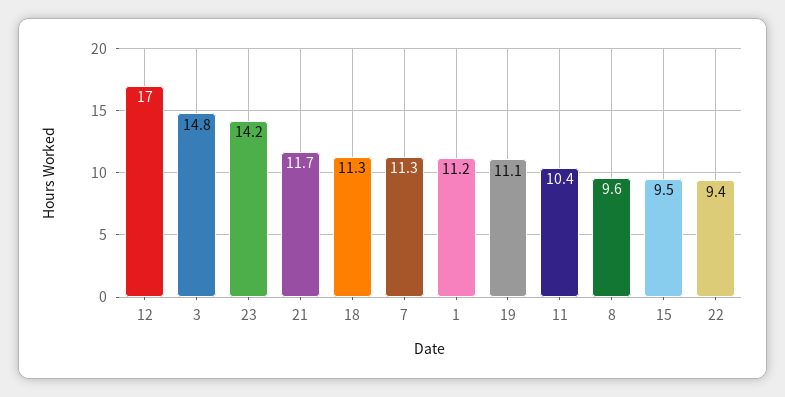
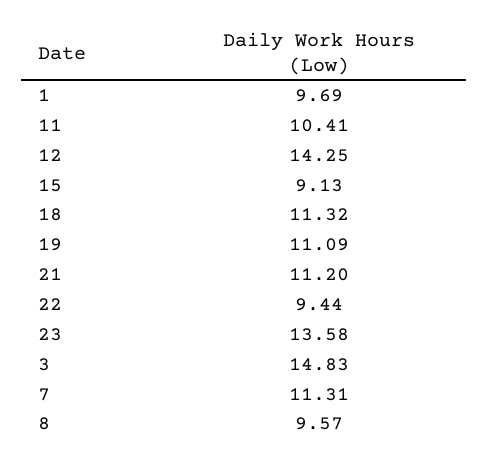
  {
-   "12": 17,
+   "12": 14.25,
    "3": 14.83,
-   "23": 14.2,
+   "23": 13.58,
-   "21": 11.7,
+   "21": 11.2,
    "18": 11.32,
    "7": 11.31,
-   "1": 11.2,
+   "1": 9.69,
    "19": 11.09,
    "11": 10.41,
    "8": 9.57,
-   "15": 9.5,
+   "15": 9.13,
    "22": 9.44
  }

